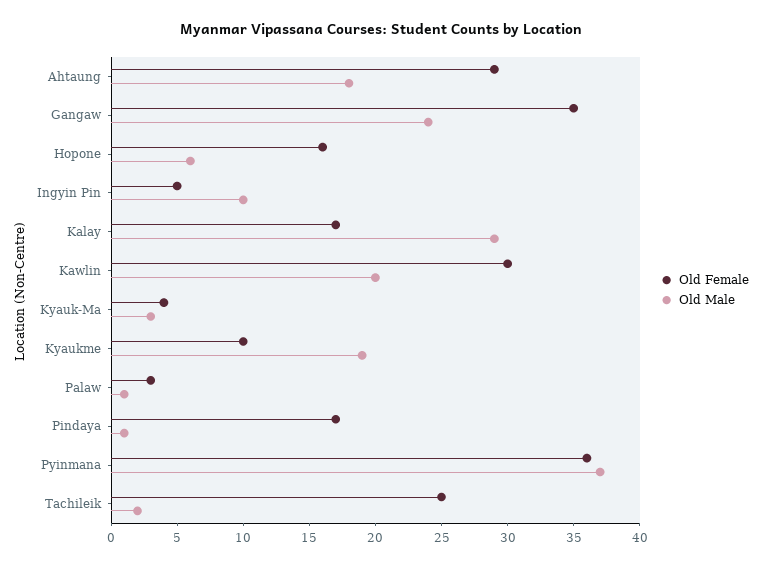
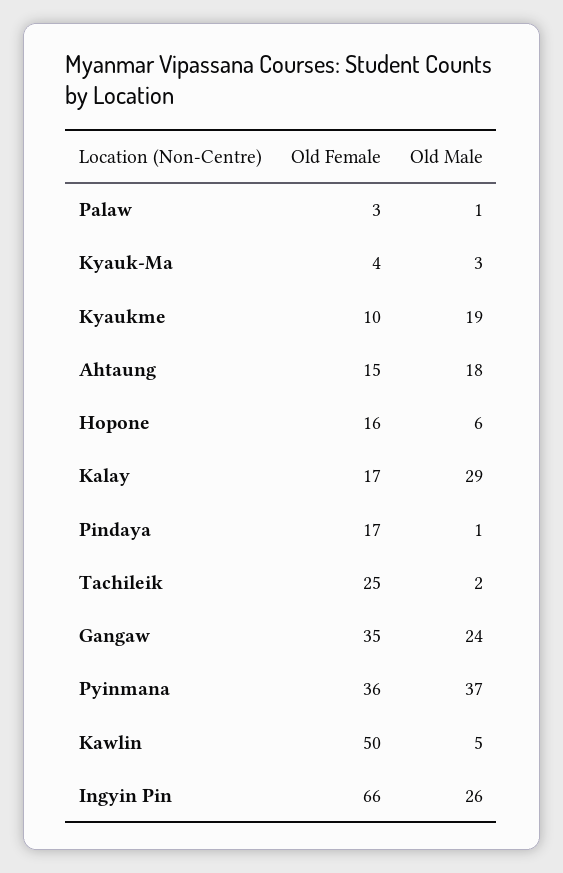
  {
    "Old Female": {
-     "Ahtaung": 29,
+     "Ahtaung": 15,
      "Gangaw": 35,
      "Hopone": 16,
-     "Ingyin Pin": 5,
+     "Ingyin Pin": 66,
      "Kalay": 17,
-     "Kawlin": 30,
+     "Kawlin": 50,
      "Kyauk-Ma": 4,
      "Kyaukme": 10,
      "Palaw": 3,
      "Pindaya": 17,
      "Pyinmana": 36,
      "Tachileik": 25
    },
    "Old Male": {
      "Ahtaung": 18,
      "Gangaw": 24,
      "Hopone": 6,
-     "Ingyin Pin": 10,
+     "Ingyin Pin": 26,
      "Kalay": 29,
-     "Kawlin": 20,
+     "Kawlin": 5,
      "Kyauk-Ma": 3,
      "Kyaukme": 19,
      "Palaw": 1,
      "Pindaya": 1,
      "Pyinmana": 37,
      "Tachileik": 2
    }
  }

